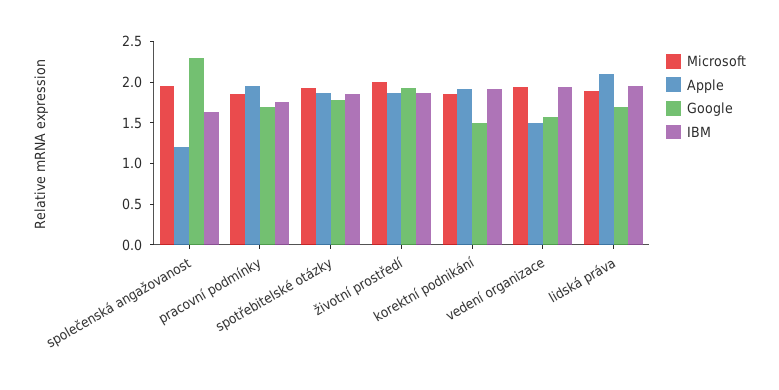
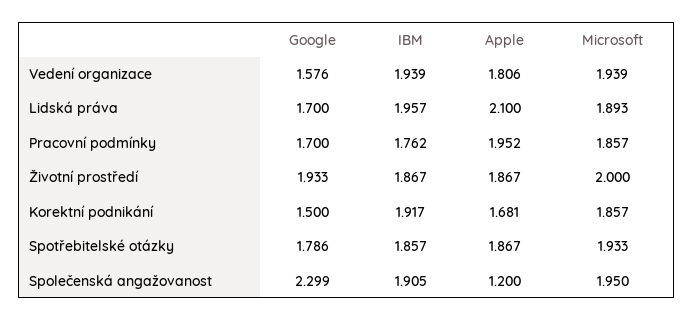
  {
    "Microsoft": {
      "společenská angažovanost": 1.95,
      "pracovní podmínky": 1.857,
      "spotřebitelské otázky": 1.933,
      "životní prostředí": 2,
      "korektní podnikání": 1.857,
      "vedení organizace": 1.939,
      "lidská práva": 1.893
    },
    "Apple": {
      "společenská angažovanost": 1.2,
      "pracovní podmínky": 1.952,
      "spotřebitelské otázky": 1.867,
      "životní prostředí": 1.867,
-     "korektní podnikání": 1.9,
+     "korektní podnikání": 1.681,
-     "vedení organizace": 1.5,
+     "vedení organizace": 1.806,
      "lidská práva": 2.1
    },
    "Google": {
      "společenská angažovanost": 2.299,
      "pracovní podmínky": 1.7,
      "spotřebitelské otázky": 1.786,
      "životní prostředí": 1.933,
      "korektní podnikání": 1.5,
      "vedení organizace": 1.576,
      "lidská práva": 1.7
    },
    "IBM": {
-     "společenská angažovanost": 1.6,
+     "společenská angažovanost": 1.905,
      "pracovní podmínky": 1.762,
      "spotřebitelské otázky": 1.857,
      "životní prostředí": 1.867,
      "korektní podnikání": 1.917,
      "vedení organizace": 1.939,
      "lidská práva": 1.957
    }
  }

